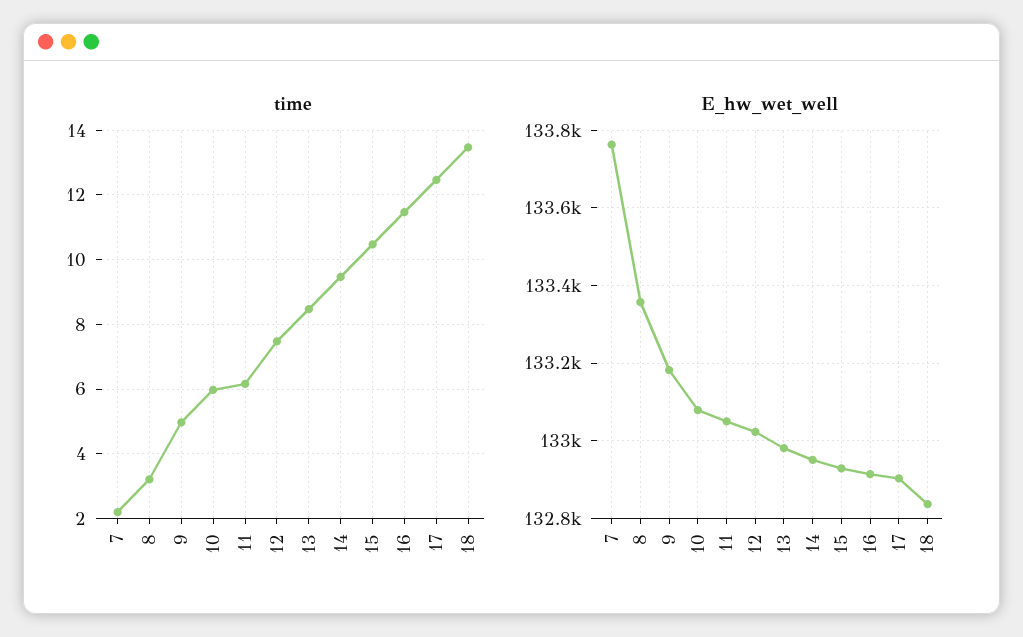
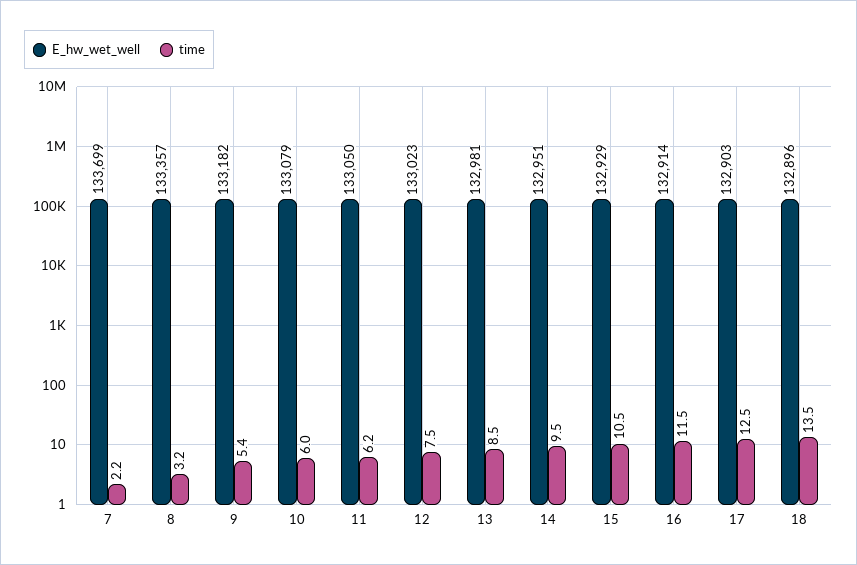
  {
    "time": {
      "7": 2.2,
      "8": 3.2,
-     "9": 5,
+     "9": 5.4,
      "10": 6,
      "11": 6.2,
      "12": 7.5,
      "13": 8.5,
      "14": 9.5,
      "15": 10.5,
      "16": 11.5,
      "17": 12.5,
      "18": 13.5
    },
    "E_hw_wet_well": {
-     "7": 133760,
+     "7": 133699,
      "8": 133357,
      "9": 133182,
      "10": 133079,
      "11": 133050,
      "12": 133023,
      "13": 132981,
      "14": 132951,
      "15": 132929,
      "16": 132914,
      "17": 132903,
-     "18": 132840
+     "18": 132896
    }
  }

